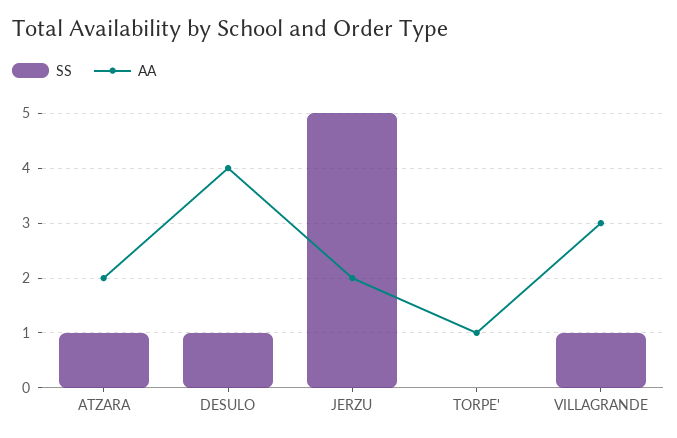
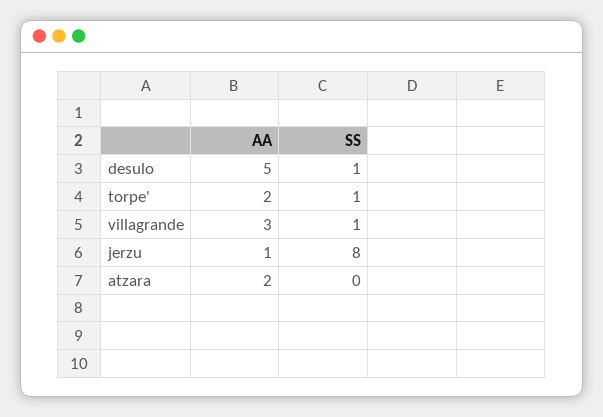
  {
    "SS": {
-     "ATZARA": 1,
+     "ATZARA": 0,
      "DESULO": 1,
-     "JERZU": 5,
+     "JERZU": 8,
-     "TORPE'": 0,
+     "TORPE'": 1,
      "VILLAGRANDE": 1
    },
    "AA": {
      "ATZARA": 2,
-     "DESULO": 4,
+     "DESULO": 5,
-     "JERZU": 2,
+     "JERZU": 1,
-     "TORPE'": 1,
+     "TORPE'": 2,
      "VILLAGRANDE": 3
    }
  }

